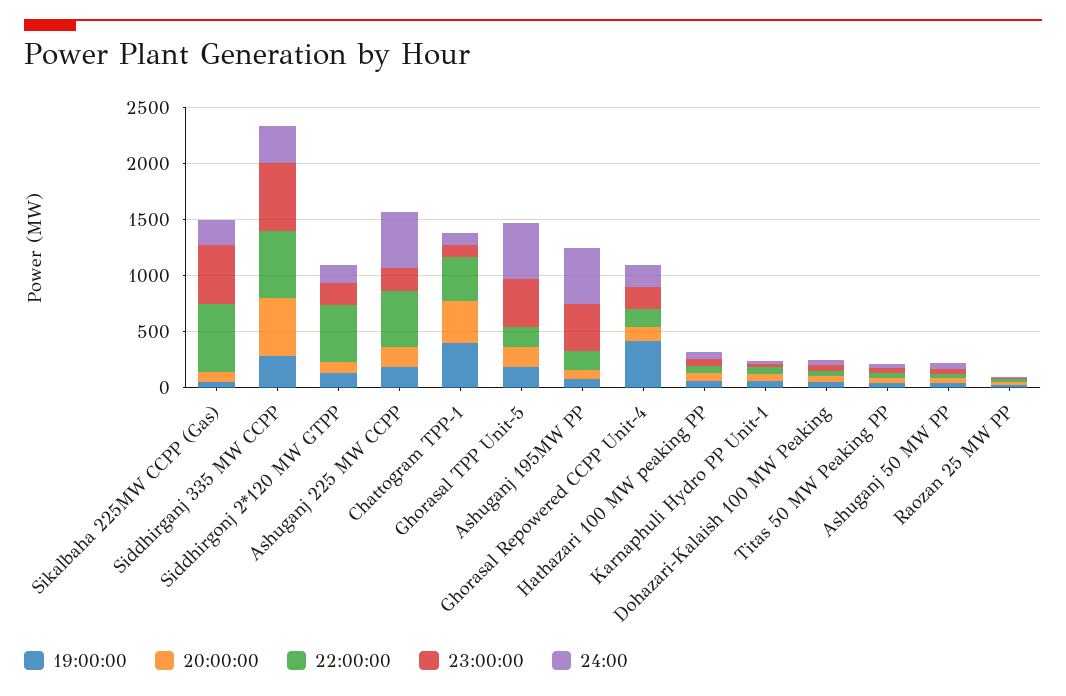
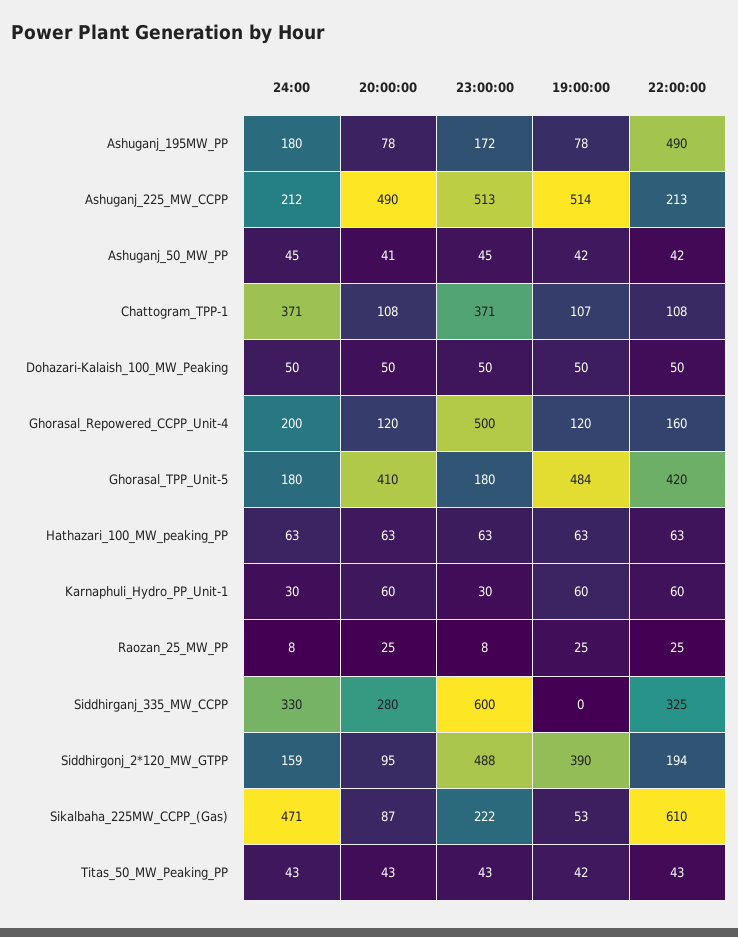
  {
    "19:00:00": {
      "Sikalbaha 225MW CCPP (Gas)": 53,
-     "Siddhirganj 335 MW CCPP": 300,
+     "Siddhirganj 335 MW CCPP": 0,
-     "Siddhirgonj 2*120 MW GTPP": 100,
+     "Siddhirgonj 2*120 MW GTPP": 390,
-     "Ashuganj 225 MW CCPP": 200,
+     "Ashuganj 225 MW CCPP": 514,
-     "Chattogram TPP-1": 400,
+     "Chattogram TPP-1": 107,
-     "Ghorasal TPP Unit-5": 200,
+     "Ghorasal TPP Unit-5": 484,
      "Ashuganj 195MW PP": 78,
-     "Ghorasal Repowered CCPP Unit-4": 400,
+     "Ghorasal Repowered CCPP Unit-4": 120,
      "Hathazari 100 MW peaking PP": 63,
      "Karnaphuli Hydro PP Unit-1": 60,
      "Dohazari-Kalaish 100 MW Peaking": 50,
      "Titas 50 MW Peaking PP": 42,
      "Ashuganj 50 MW PP": 42,
      "Raozan 25 MW PP": 25
    },
    "20:00:00": {
      "Sikalbaha 225MW CCPP (Gas)": 87,
-     "Siddhirganj 335 MW CCPP": 500,
+     "Siddhirganj 335 MW CCPP": 280,
      "Siddhirgonj 2*120 MW GTPP": 95,
-     "Ashuganj 225 MW CCPP": 200,
+     "Ashuganj 225 MW CCPP": 490,
-     "Chattogram TPP-1": 400,
+     "Chattogram TPP-1": 108,
-     "Ghorasal TPP Unit-5": 200,
+     "Ghorasal TPP Unit-5": 410,
      "Ashuganj 195MW PP": 78,
      "Ghorasal Repowered CCPP Unit-4": 120,
      "Hathazari 100 MW peaking PP": 63,
      "Karnaphuli Hydro PP Unit-1": 60,
      "Dohazari-Kalaish 100 MW Peaking": 50,
      "Titas 50 MW Peaking PP": 43,
      "Ashuganj 50 MW PP": 41,
      "Raozan 25 MW PP": 25
    },
    "22:00:00": {
      "Sikalbaha 225MW CCPP (Gas)": 610,
-     "Siddhirganj 335 MW CCPP": 600,
+     "Siddhirganj 335 MW CCPP": 325,
-     "Siddhirgonj 2*120 MW GTPP": 500,
+     "Siddhirgonj 2*120 MW GTPP": 194,
-     "Ashuganj 225 MW CCPP": 500,
+     "Ashuganj 225 MW CCPP": 213,
-     "Chattogram TPP-1": 400,
+     "Chattogram TPP-1": 108,
-     "Ghorasal TPP Unit-5": 200,
+     "Ghorasal TPP Unit-5": 420,
-     "Ashuganj 195MW PP": 200,
+     "Ashuganj 195MW PP": 490,
      "Ghorasal Repowered CCPP Unit-4": 160,
      "Hathazari 100 MW peaking PP": 63,
      "Karnaphuli Hydro PP Unit-1": 60,
      "Dohazari-Kalaish 100 MW Peaking": 50,
      "Titas 50 MW Peaking PP": 43,
      "Ashuganj 50 MW PP": 42,
      "Raozan 25 MW PP": 25
    },
    "23:00:00": {
-     "Sikalbaha 225MW CCPP (Gas)": 500,
+     "Sikalbaha 225MW CCPP (Gas)": 222,
      "Siddhirganj 335 MW CCPP": 600,
-     "Siddhirgonj 2*120 MW GTPP": 200,
+     "Siddhirgonj 2*120 MW GTPP": 488,
-     "Ashuganj 225 MW CCPP": 200,
+     "Ashuganj 225 MW CCPP": 513,
-     "Chattogram TPP-1": 100,
+     "Chattogram TPP-1": 371,
-     "Ghorasal TPP Unit-5": 400,
+     "Ghorasal TPP Unit-5": 180,
-     "Ashuganj 195MW PP": 400,
+     "Ashuganj 195MW PP": 172,
-     "Ghorasal Repowered CCPP Unit-4": 200,
+     "Ghorasal Repowered CCPP Unit-4": 500,
      "Hathazari 100 MW peaking PP": 63,
      "Karnaphuli Hydro PP Unit-1": 30,
      "Dohazari-Kalaish 100 MW Peaking": 50,
      "Titas 50 MW Peaking PP": 43,
      "Ashuganj 50 MW PP": 45,
      "Raozan 25 MW PP": 8
    },
    "24:00": {
-     "Sikalbaha 225MW CCPP (Gas)": 200,
+     "Sikalbaha 225MW CCPP (Gas)": 471,
      "Siddhirganj 335 MW CCPP": 330,
      "Siddhirgonj 2*120 MW GTPP": 159,
-     "Ashuganj 225 MW CCPP": 500,
+     "Ashuganj 225 MW CCPP": 212,
-     "Chattogram TPP-1": 100,
+     "Chattogram TPP-1": 371,
-     "Ghorasal TPP Unit-5": 500,
+     "Ghorasal TPP Unit-5": 180,
-     "Ashuganj 195MW PP": 500,
+     "Ashuganj 195MW PP": 180,
      "Ghorasal Repowered CCPP Unit-4": 200,
      "Hathazari 100 MW peaking PP": 63,
      "Karnaphuli Hydro PP Unit-1": 30,
      "Dohazari-Kalaish 100 MW Peaking": 50,
      "Titas 50 MW Peaking PP": 43,
      "Ashuganj 50 MW PP": 45,
      "Raozan 25 MW PP": 8
    }
  }

